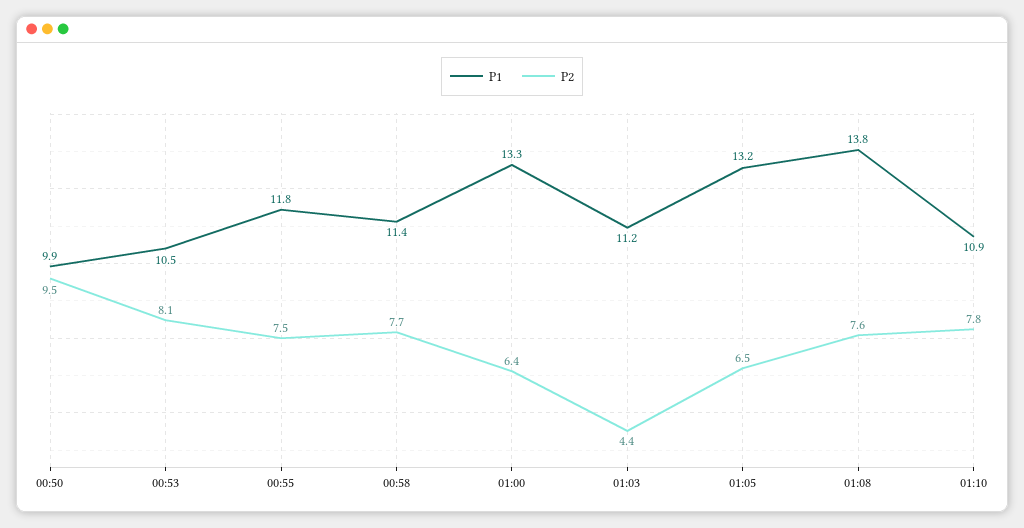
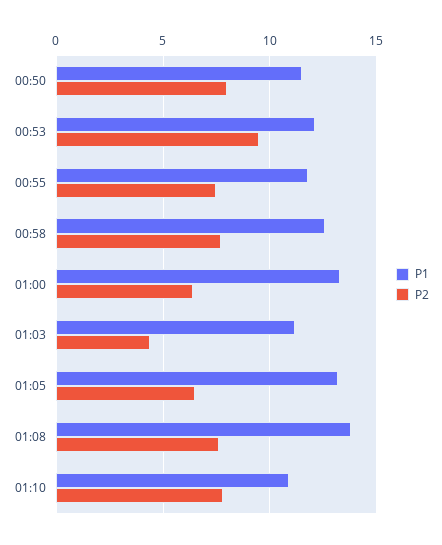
  {
    "P1": {
-     "00:50": 9.9,
+     "00:50": 11.5,
-     "00:53": 10.5,
+     "00:53": 12,
      "00:55": 11.8,
-     "00:58": 11.4,
+     "00:58": 12.5,
      "01:00": 13.3,
      "01:03": 11.2,
      "01:05": 13.2,
      "01:08": 13.8,
      "01:10": 10.9
    },
    "P2": {
-     "00:50": 9.5,
+     "00:50": 8,
-     "00:53": 8.1,
+     "00:53": 9.5,
      "00:55": 7.5,
      "00:58": 7.7,
      "01:00": 6.4,
      "01:03": 4.4,
      "01:05": 6.5,
      "01:08": 7.6,
      "01:10": 7.8
    }
  }

